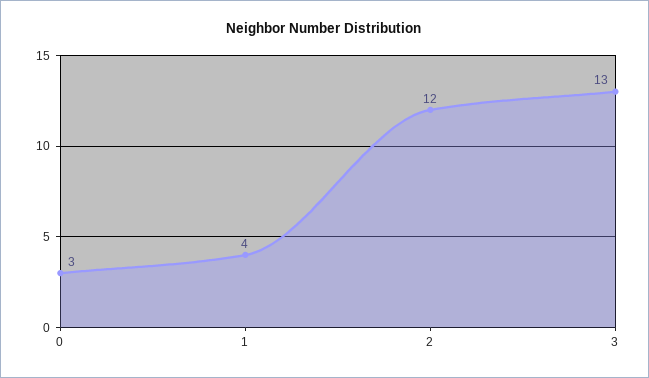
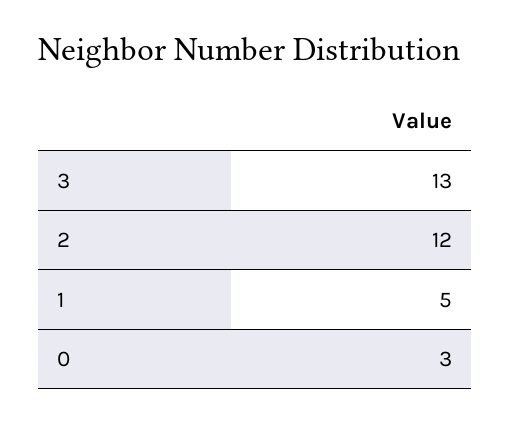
  {
    "0": 3,
-   "1": 4,
+   "1": 5,
    "2": 12,
    "3": 13
  }

